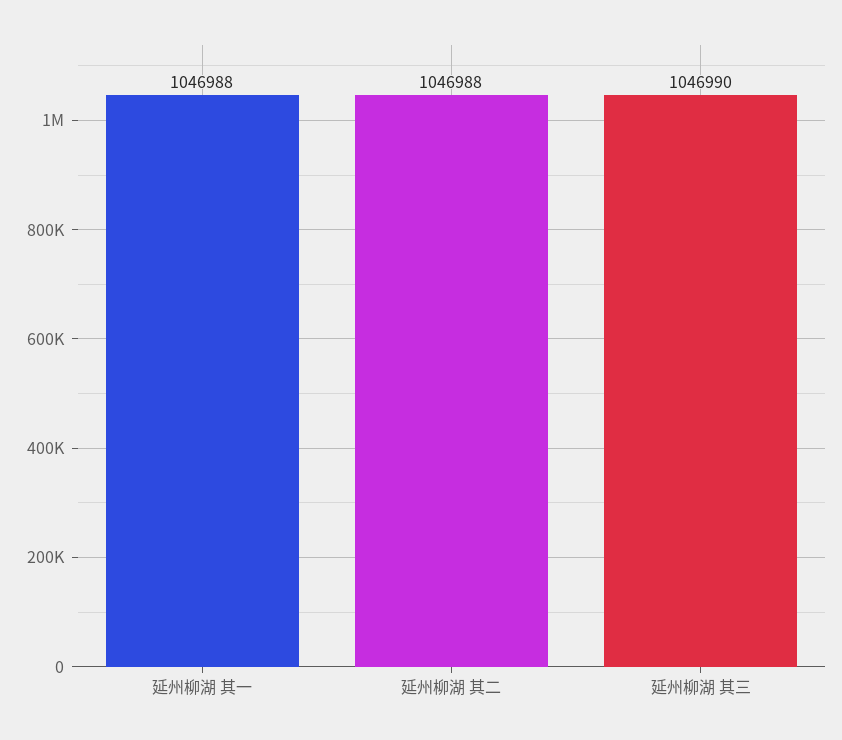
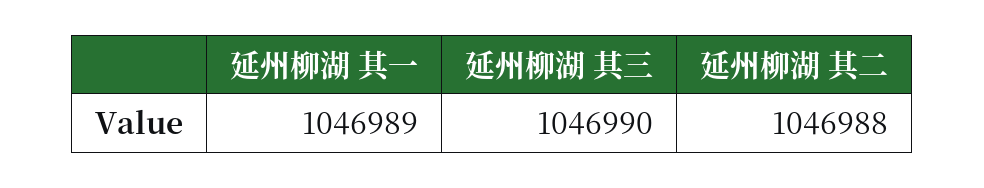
  {
-   "延州柳湖 其一": 1046988,
+   "延州柳湖 其一": 1046989,
    "延州柳湖 其二": 1046988,
    "延州柳湖 其三": 1046990
  }

